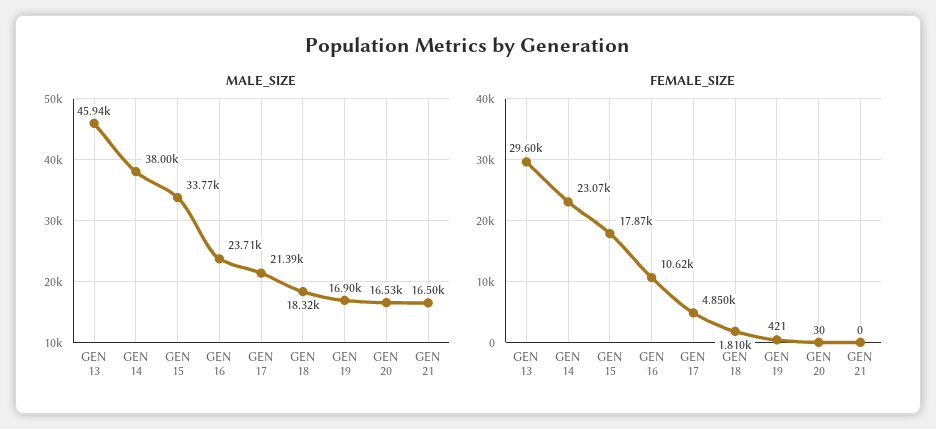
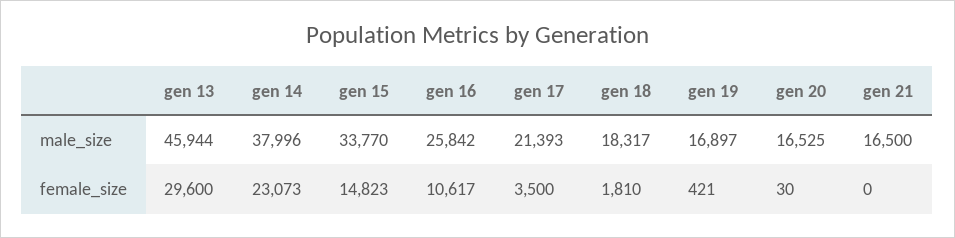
  {
    "MALE_SIZE": {
      "GEN 13": 45944,
      "GEN 14": 37996,
      "GEN 15": 33770,
-     "GEN 16": 23710,
+     "GEN 16": 25842,
      "GEN 17": 21393,
      "GEN 18": 18317,
      "GEN 19": 16897,
      "GEN 20": 16525,
      "GEN 21": 16500
    },
    "FEMALE_SIZE": {
      "GEN 13": 29600,
      "GEN 14": 23073,
-     "GEN 15": 17870,
+     "GEN 15": 14823,
      "GEN 16": 10617,
-     "GEN 17": 4850,
+     "GEN 17": 3500,
      "GEN 18": 1810,
      "GEN 19": 421,
      "GEN 20": 30,
      "GEN 21": 0
    }
  }

